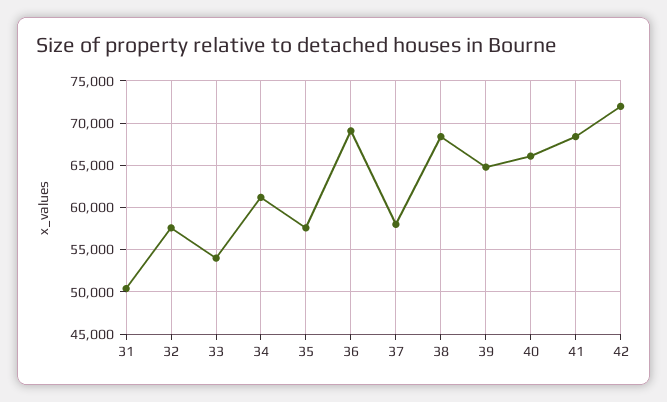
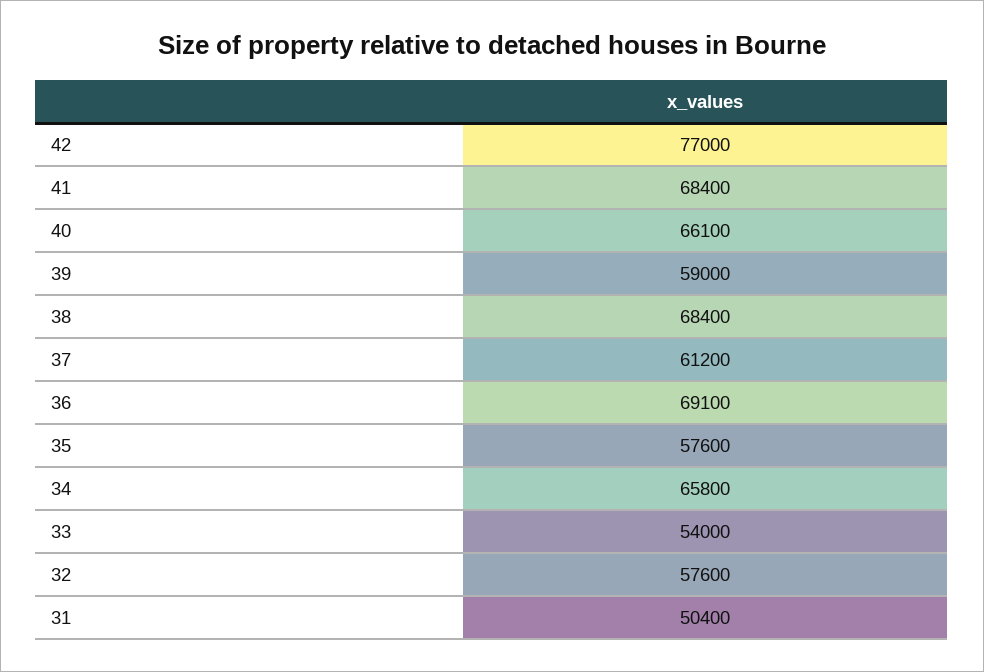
  {
    "31": 50400,
    "32": 57600,
    "33": 54000,
-   "34": 61000,
+   "34": 65800,
    "35": 57600,
    "36": 69100,
-   "37": 58000,
+   "37": 61200,
    "38": 68400,
-   "39": 65000,
+   "39": 59000,
    "40": 66100,
    "41": 68400,
-   "42": 72000
+   "42": 77000
  }

